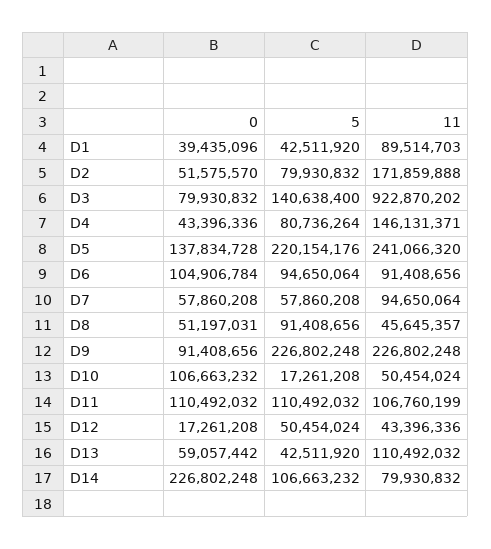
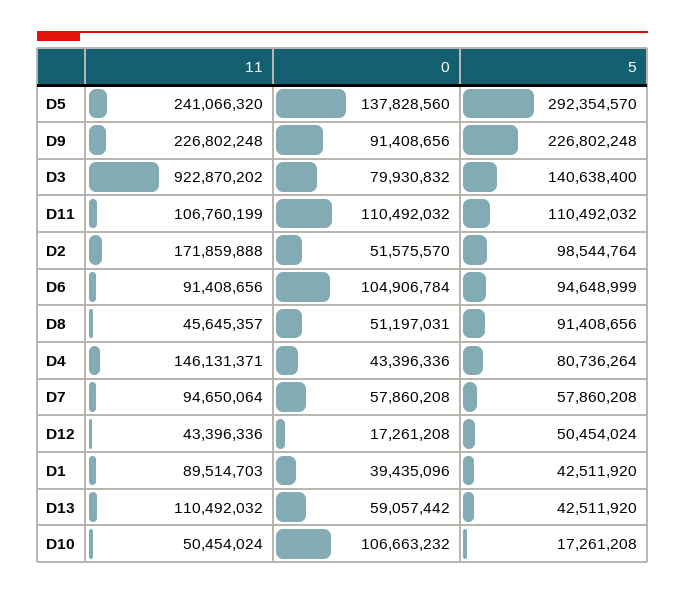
  {
    "0": {
      "D1": 39435096,
      "D2": 51575570,
      "D3": 79930832,
      "D4": 43396336,
-     "D5": 137834728,
+     "D5": 137828560,
      "D6": 104906784,
      "D7": 57860208,
      "D8": 51197031,
      "D9": 91408656,
      "D10": 106663232,
      "D11": 110492032,
      "D12": 17261208,
-     "D13": 59057442,
+     "D13": 59057442
-     "D14": 226802248
    },
    "5": {
      "D1": 42511920,
-     "D2": 79930832,
+     "D2": 98544764,
      "D3": 140638400,
      "D4": 80736264,
-     "D5": 220154176,
+     "D5": 292354570,
-     "D6": 94650064,
+     "D6": 94648999,
      "D7": 57860208,
      "D8": 91408656,
      "D9": 226802248,
      "D10": 17261208,
      "D11": 110492032,
      "D12": 50454024,
-     "D13": 42511920,
+     "D13": 42511920
-     "D14": 106663232
    },
    "11": {
      "D1": 89514703,
      "D2": 171859888,
      "D3": 922870202,
      "D4": 146131371,
      "D5": 241066320,
      "D6": 91408656,
      "D7": 94650064,
      "D8": 45645357,
      "D9": 226802248,
      "D10": 50454024,
      "D11": 106760199,
      "D12": 43396336,
-     "D13": 110492032,
+     "D13": 110492032
-     "D14": 79930832
    }
  }

